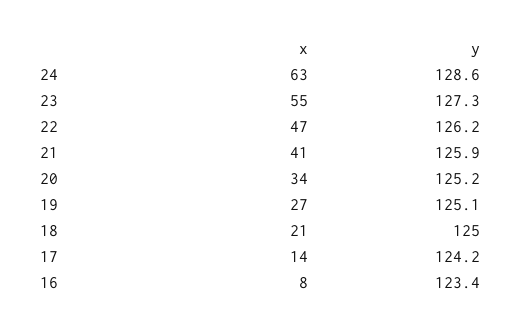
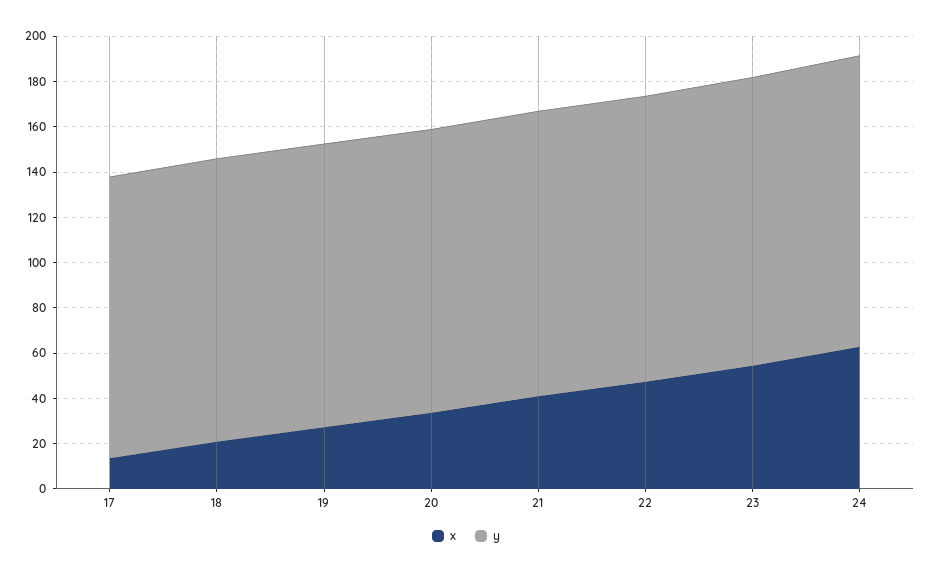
  {
    "x": {
      "24": 63,
      "23": 55,
      "22": 47,
      "21": 41,
      "20": 34,
      "19": 27,
      "18": 21,
-     "17": 14,
+     "17": 14
-     "16": 8
    },
    "y": {
      "24": 128.6,
      "23": 127.3,
      "22": 126.2,
      "21": 125.9,
      "20": 125.2,
      "19": 125.1,
      "18": 125,
-     "17": 124.2,
+     "17": 124.2
-     "16": 123.4
    }
  }

